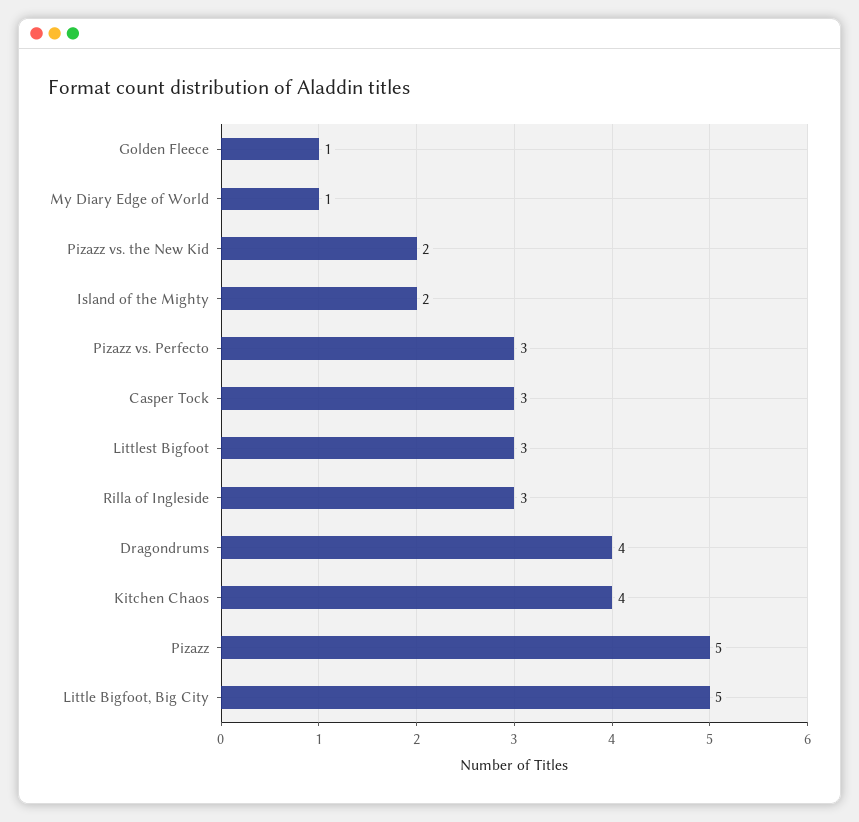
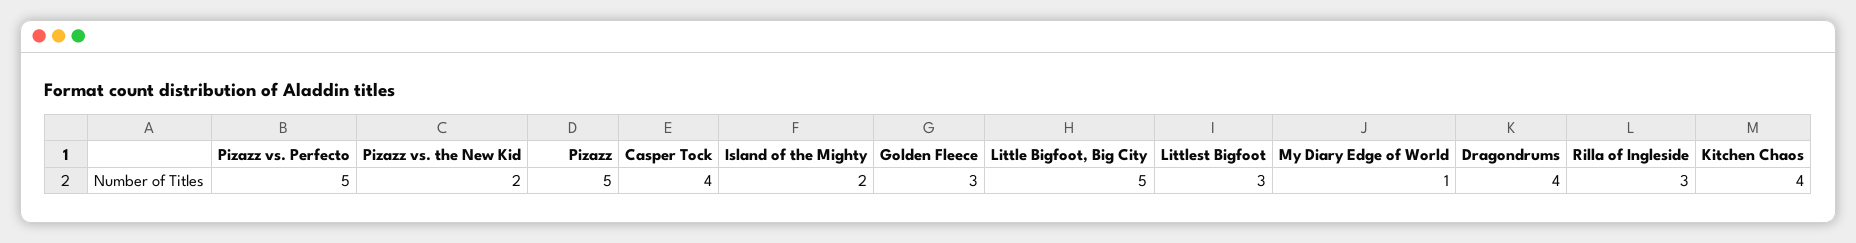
  {
-   "Golden Fleece": 1,
+   "Golden Fleece": 3,
    "My Diary Edge of World": 1,
    "Pizazz vs. the New Kid": 2,
    "Island of the Mighty": 2,
-   "Pizazz vs. Perfecto": 3,
+   "Pizazz vs. Perfecto": 5,
-   "Casper Tock": 3,
+   "Casper Tock": 4,
    "Littlest Bigfoot": 3,
    "Rilla of Ingleside": 3,
    "Dragondrums": 4,
    "Kitchen Chaos": 4,
    "Pizazz": 5,
    "Little Bigfoot, Big City": 5
  }

